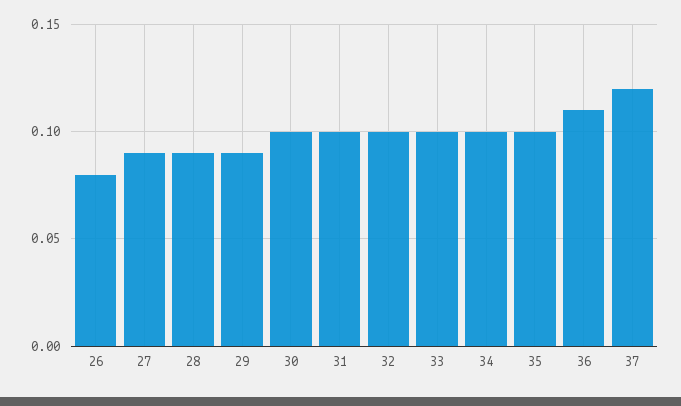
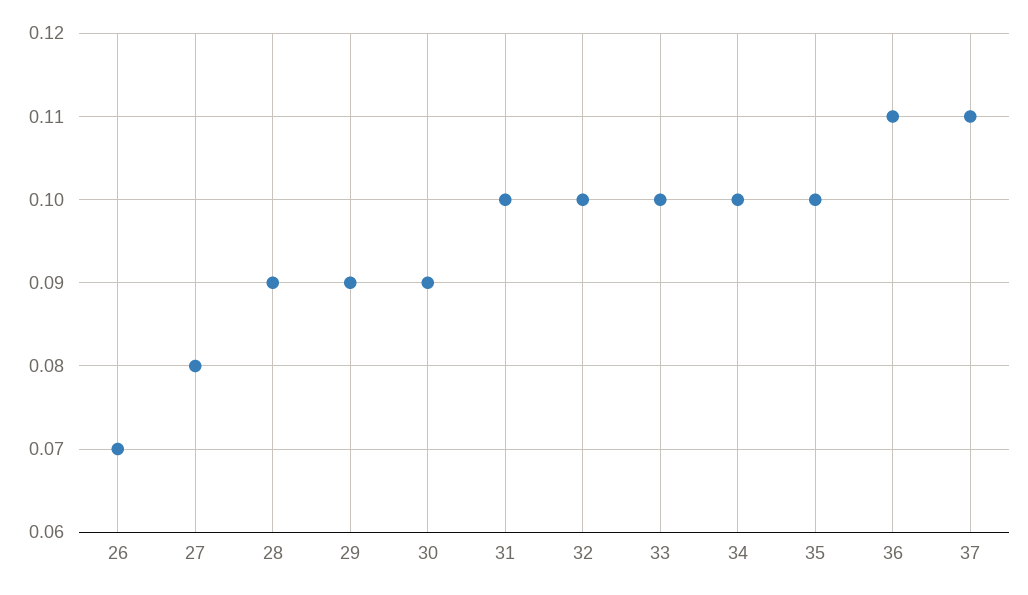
  {
-   "26": 0.08,
+   "26": 0.07,
-   "27": 0.09,
+   "27": 0.08,
    "28": 0.09,
    "29": 0.09,
-   "30": 0.1,
+   "30": 0.09,
    "31": 0.1,
    "32": 0.1,
    "33": 0.1,
    "34": 0.1,
    "35": 0.1,
    "36": 0.11,
-   "37": 0.12
+   "37": 0.11
  }

